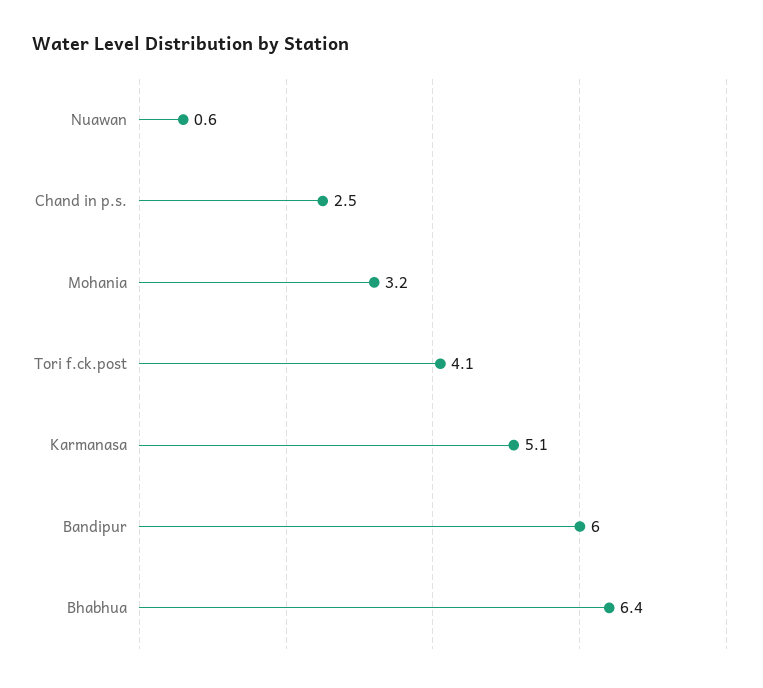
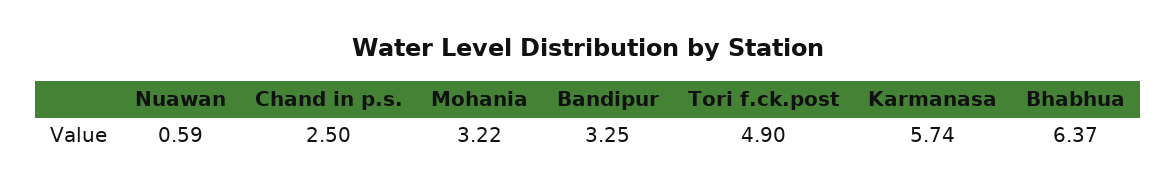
  {
    "Nuawan": 0.59,
    "Chand in p.s.": 2.5,
    "Mohania": 3.22,
-   "Tori f.ck.post": 4.1,
+   "Tori f.ck.post": 4.9,
-   "Karmanasa": 5.1,
+   "Karmanasa": 5.74,
-   "Bandipur": 6,
+   "Bandipur": 3.25,
    "Bhabhua": 6.37
  }

